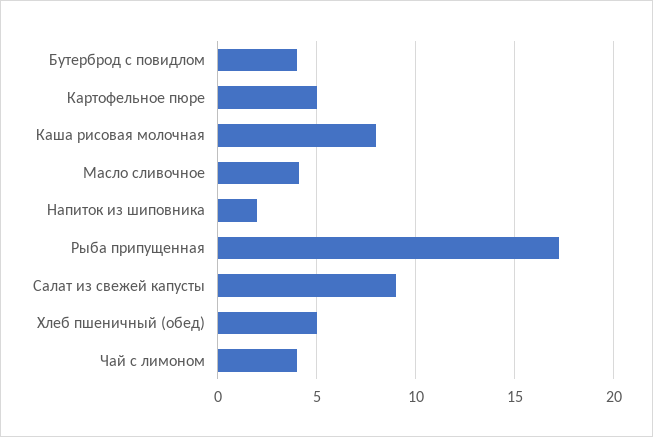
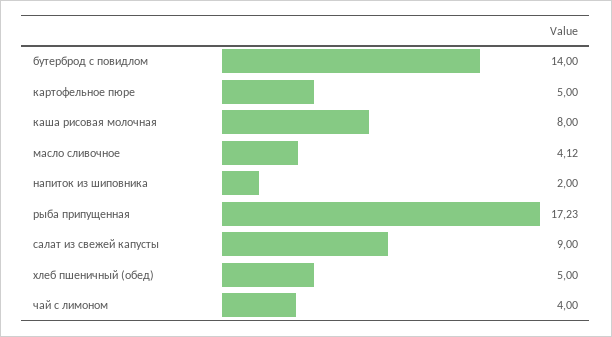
  {
-   "Бутерброд с повидлом": 4,
+   "Бутерброд с повидлом": 14,
    "Картофельное пюре": 5,
    "Каша рисовая молочная": 8,
    "Масло сливочное": 4.12,
    "Напиток из шиповника": 2,
    "Рыба припущенная": 17.23,
    "Салат из свежей капусты": 9,
    "Хлеб пшеничный (обед)": 5,
    "Чай с лимоном": 4
  }

